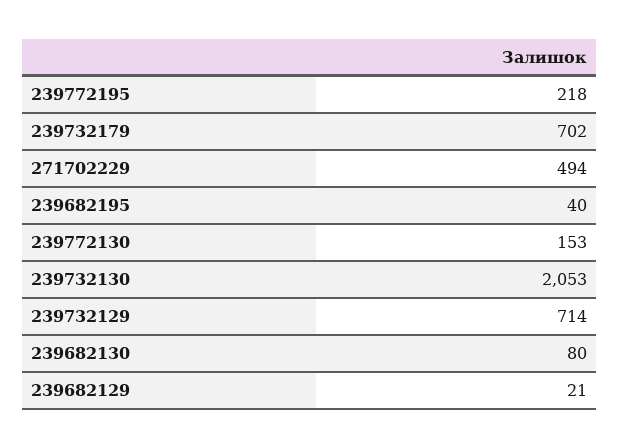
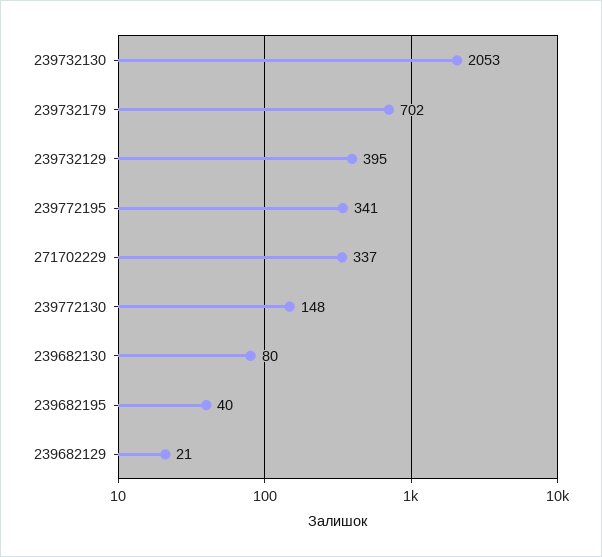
  {
-   "239772195": 218,
+   "239772195": 341,
    "239732179": 702,
-   "271702229": 494,
+   "271702229": 337,
    "239682195": 40,
-   "239772130": 153,
+   "239772130": 148,
    "239732130": 2053,
-   "239732129": 714,
+   "239732129": 395,
    "239682130": 80,
    "239682129": 21
  }

